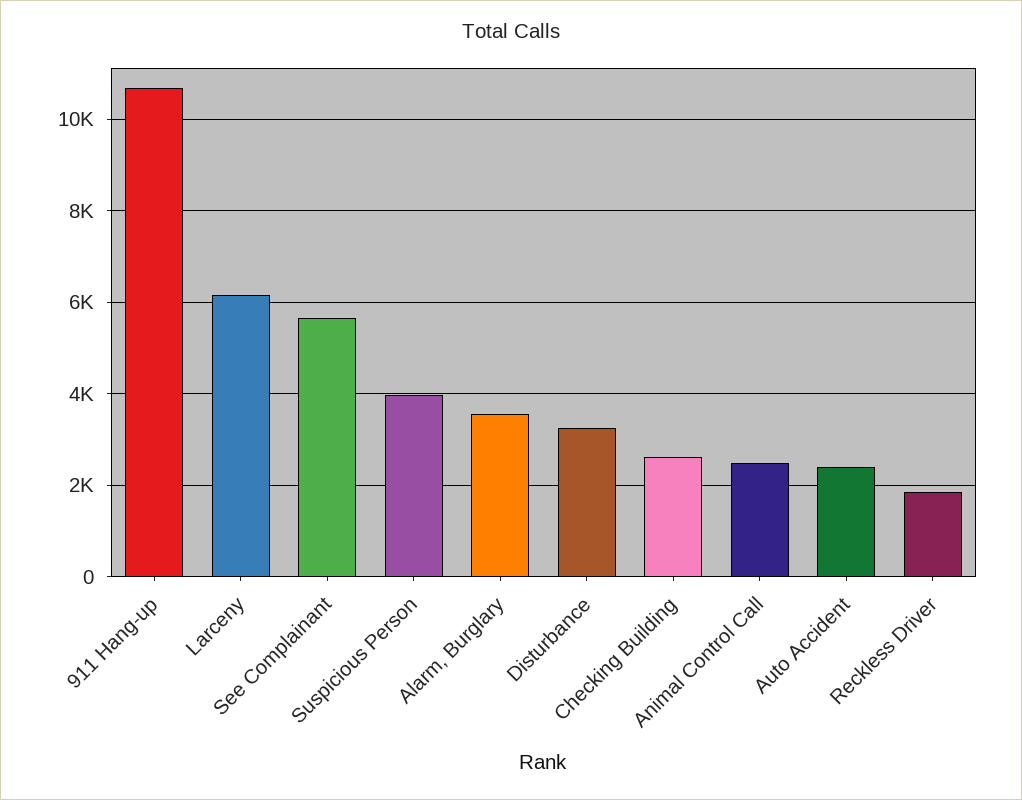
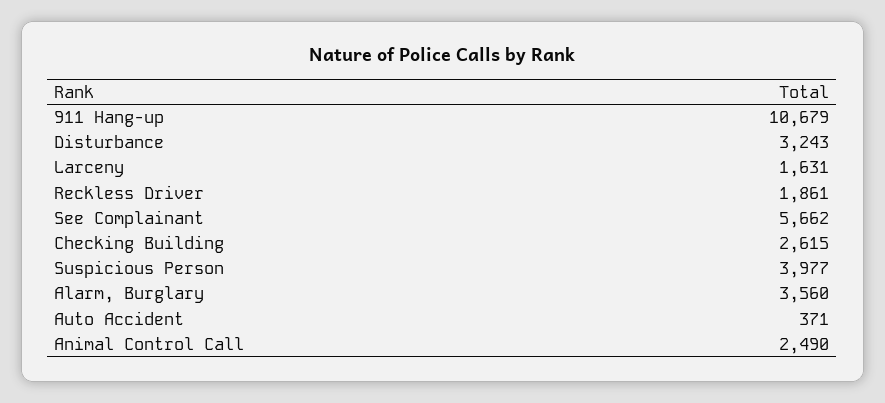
  {
    "911 Hang-up": 10679,
-   "Larceny": 6200,
+   "Larceny": 1631,
    "See Complainant": 5662,
    "Suspicious Person": 3977,
    "Alarm, Burglary": 3560,
    "Disturbance": 3243,
    "Checking Building": 2615,
    "Animal Control Call": 2490,
-   "Auto Accident": 2400,
+   "Auto Accident": 371,
    "Reckless Driver": 1861
  }

